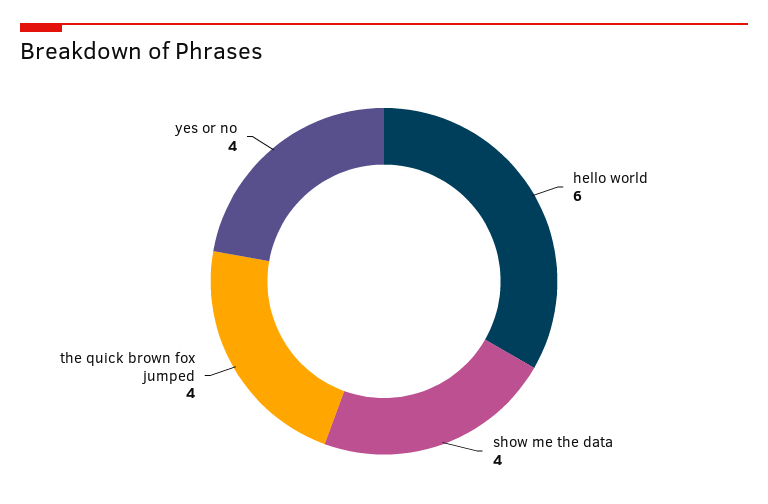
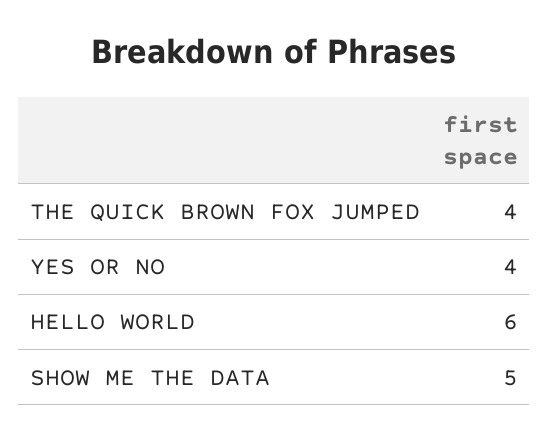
  {
    "hello world": 6,
-   "show me the data": 4,
+   "show me the data": 5,
    "the quick brown fox jumped": 4,
    "yes or no": 4
  }

